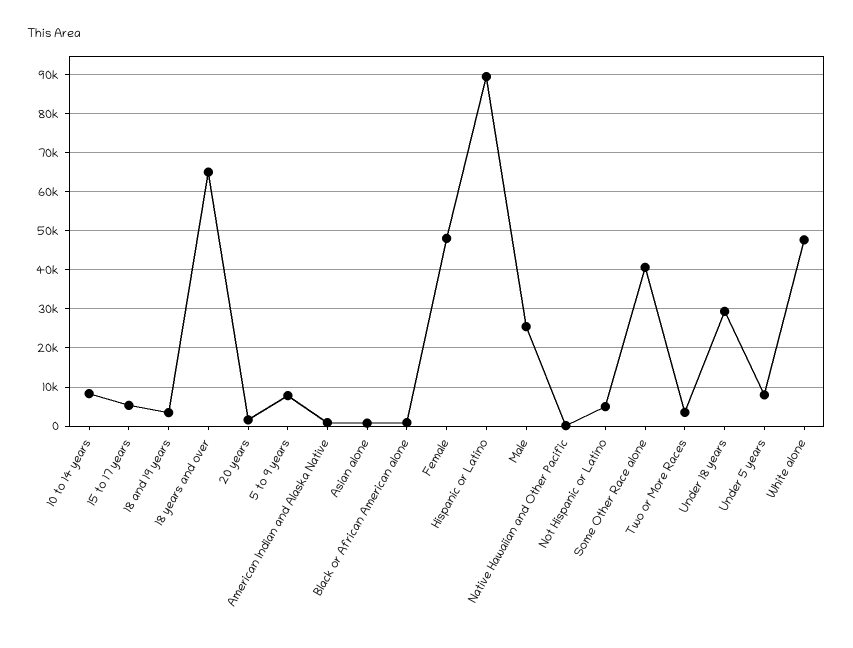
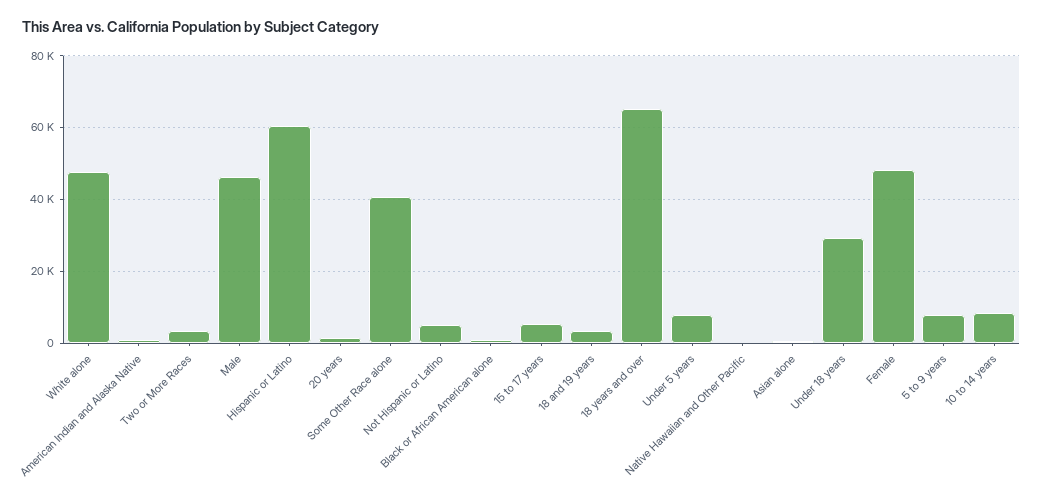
  {
    "10 to 14 years": 8000,
    "15 to 17 years": 6000,
    "18 and 19 years": 4000,
    "18 years and over": 66000,
    "20 years": 2000,
    "5 to 9 years": 8000,
    "American Indian and Alaska Native": 0,
    "Asian alone": 0,
    "Black or African American alone": 0,
    "Female": 48000,
-   "Hispanic or Latino": 90000,
+   "Hispanic or Latino": 60000,
-   "Male": 26000,
+   "Male": 46000,
    "Native Hawaiian and Other Pacific": 0,
    "Not Hispanic or Latino": 4000,
    "Some Other Race alone": 40000,
    "Two or More Races": 4000,
    "Under 18 years": 30000,
    "Under 5 years": 8000,
    "White alone": 48000
  }

